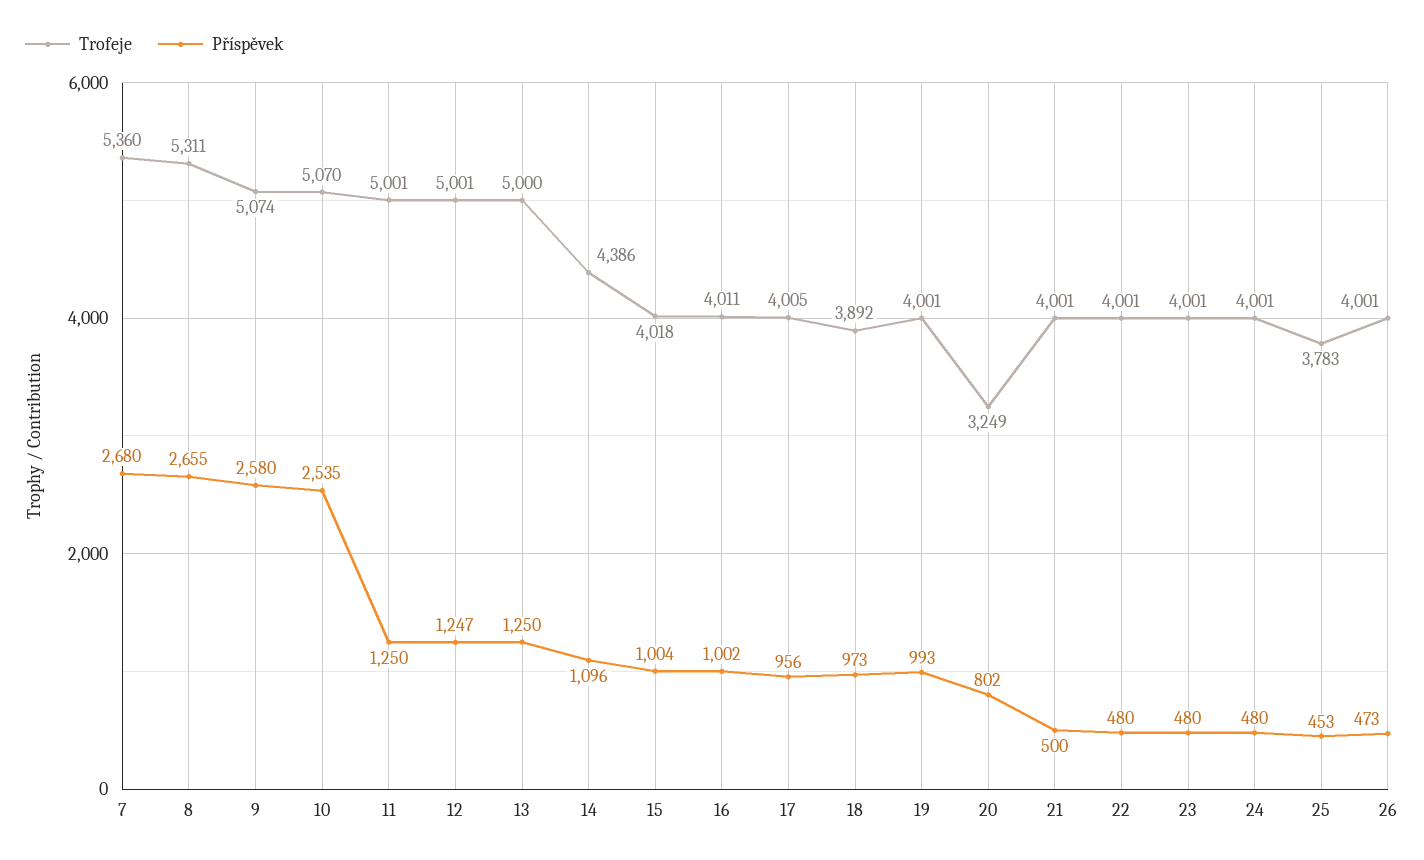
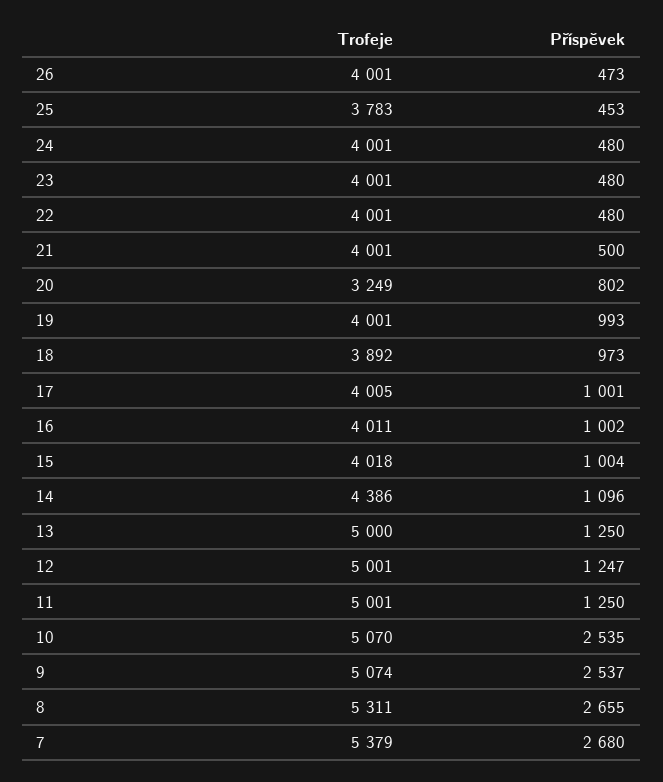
  {
    "Trofeje": {
-     "7": 5360,
+     "7": 5379,
      "8": 5311,
      "9": 5074,
      "10": 5070,
      "11": 5001,
      "12": 5001,
      "13": 5000,
      "14": 4386,
      "15": 4018,
      "16": 4011,
      "17": 4005,
      "18": 3892,
      "19": 4001,
      "20": 3249,
      "21": 4001,
      "22": 4001,
      "23": 4001,
      "24": 4001,
      "25": 3783,
      "26": 4001
    },
    "Příspěvek": {
      "7": 2680,
      "8": 2655,
-     "9": 2580,
+     "9": 2537,
      "10": 2535,
      "11": 1250,
      "12": 1247,
      "13": 1250,
      "14": 1096,
      "15": 1004,
      "16": 1002,
-     "17": 956,
+     "17": 1001,
      "18": 973,
      "19": 993,
      "20": 802,
      "21": 500,
      "22": 480,
      "23": 480,
      "24": 480,
      "25": 453,
      "26": 473
    }
  }

